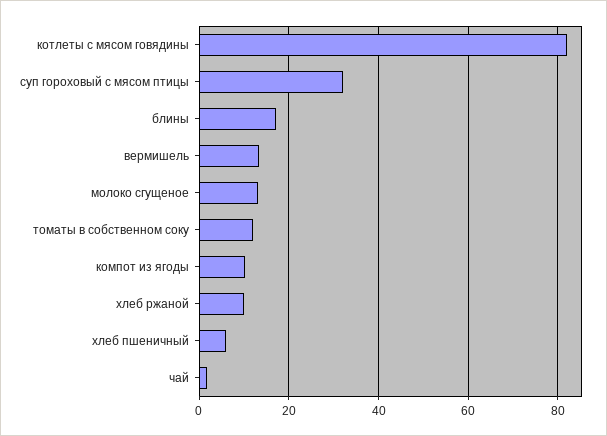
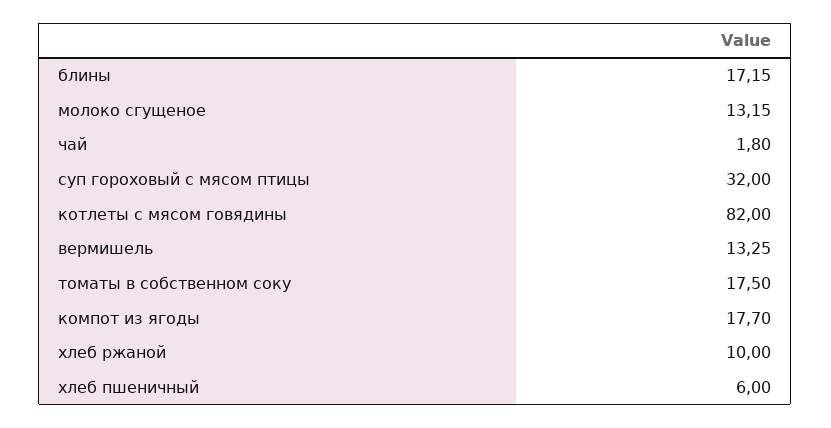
  {
    "котлеты с мясом говядины": 82,
    "суп гороховый с мясом птицы": 32,
    "блины": 17.15,
    "вермишель": 13.25,
    "молоко сгущеное": 13.15,
-   "томаты в собственном соку": 12,
+   "томаты в собственном соку": 17.5,
-   "компот из ягоды": 10,
+   "компот из ягоды": 17.7,
    "хлеб ржаной": 10,
    "хлеб пшеничный": 6,
    "чай": 1.8
  }

